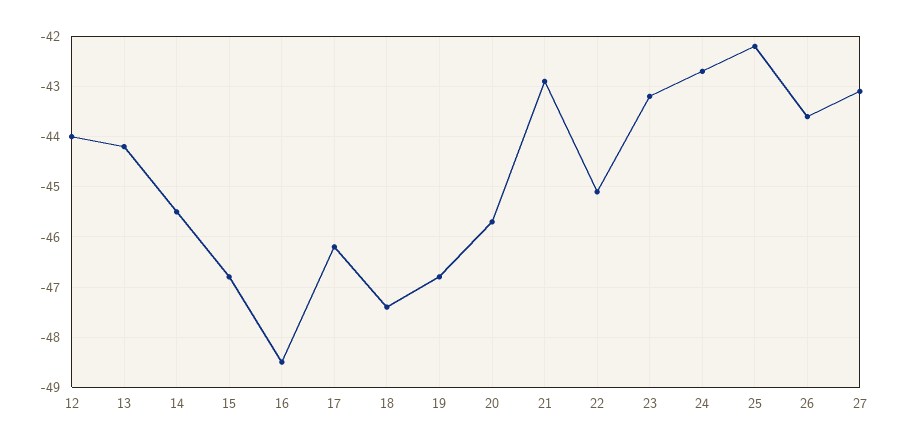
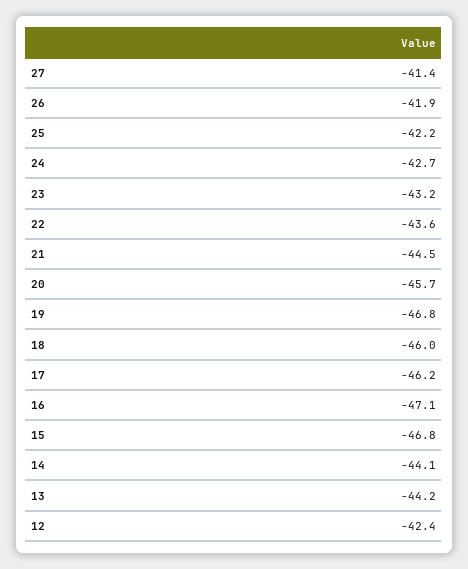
  {
-   "12": -44,
+   "12": -42.4,
    "13": -44.2,
-   "14": -45.5,
+   "14": -44.1,
    "15": -46.8,
-   "16": -48.5,
+   "16": -47.1,
    "17": -46.2,
-   "18": -47.5,
+   "18": -46,
    "19": -46.8,
    "20": -45.7,
-   "21": -43,
+   "21": -44.5,
-   "22": -45,
+   "22": -43.6,
    "23": -43.2,
    "24": -42.7,
    "25": -42.2,
-   "26": -43.5,
+   "26": -41.9,
-   "27": -43
+   "27": -41.4
  }

